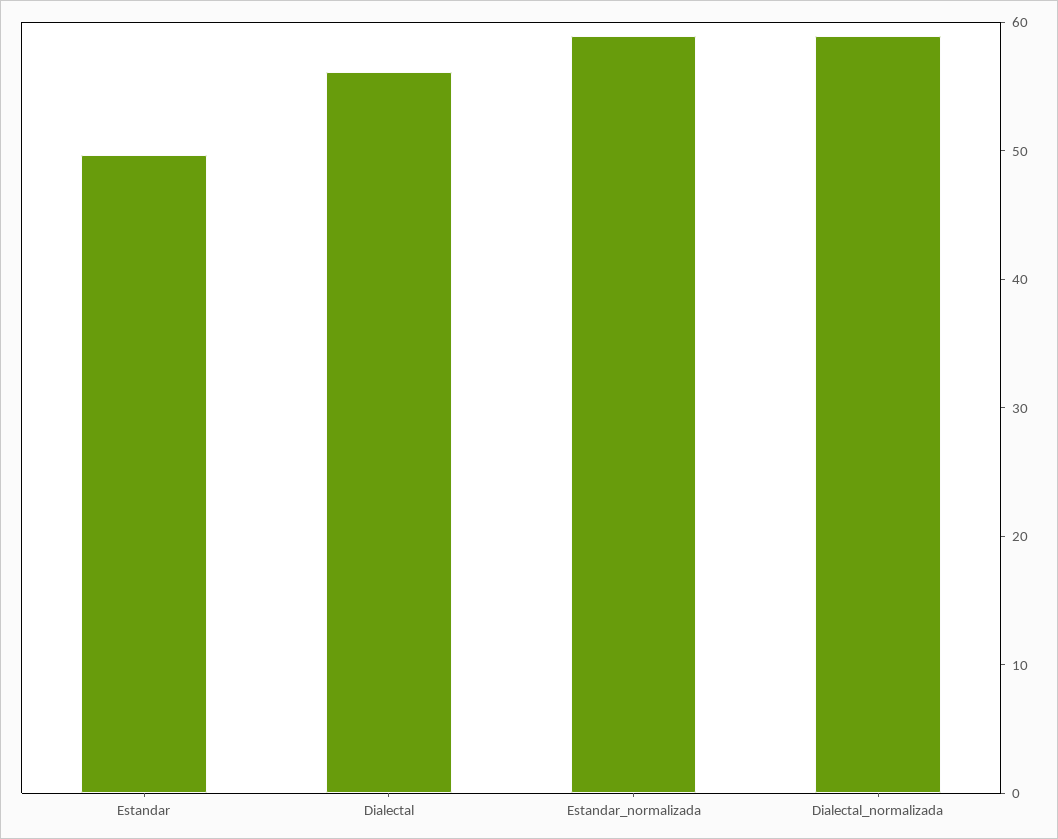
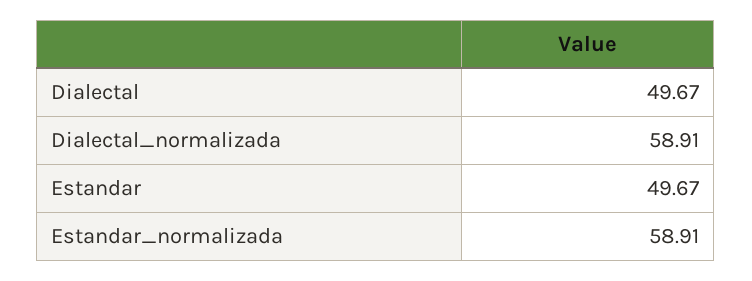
  {
    "Estandar": 49.67,
-   "Dialectal": 56,
+   "Dialectal": 49.67,
    "Estandar_normalizada": 58.91,
    "Dialectal_normalizada": 58.91
  }

